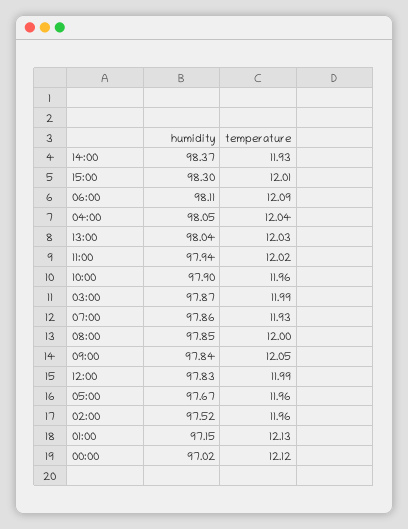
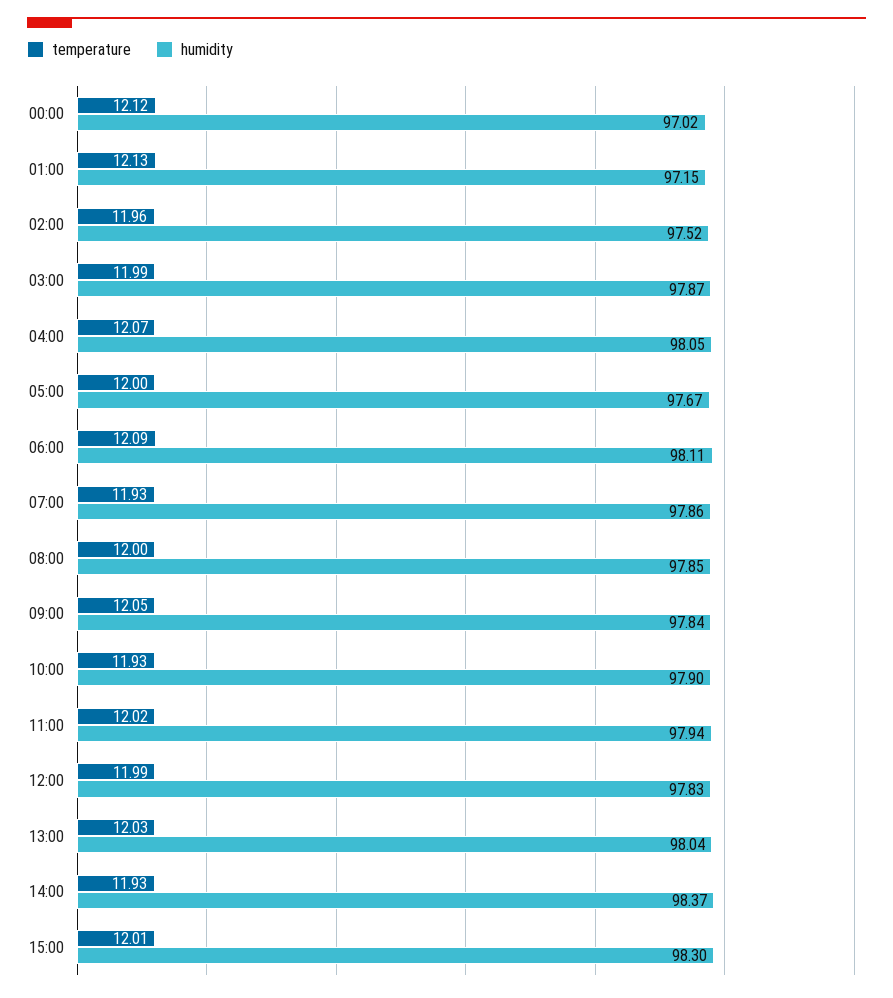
  {
    "humidity": {
      "14:00": 98.37,
      "15:00": 98.3,
      "06:00": 98.11,
      "04:00": 98.05,
      "13:00": 98.04,
      "11:00": 97.94,
      "10:00": 97.9,
      "03:00": 97.87,
      "07:00": 97.86,
      "08:00": 97.85,
      "09:00": 97.84,
      "12:00": 97.83,
      "05:00": 97.67,
      "02:00": 97.52,
      "01:00": 97.15,
      "00:00": 97.02
    },
    "temperature": {
      "14:00": 11.93,
      "15:00": 12.01,
      "06:00": 12.09,
-     "04:00": 12.04,
+     "04:00": 12.07,
      "13:00": 12.03,
      "11:00": 12.02,
-     "10:00": 11.96,
+     "10:00": 11.93,
      "03:00": 11.99,
      "07:00": 11.93,
      "08:00": 12,
      "09:00": 12.05,
      "12:00": 11.99,
-     "05:00": 11.96,
+     "05:00": 12,
      "02:00": 11.96,
      "01:00": 12.13,
      "00:00": 12.12
    }
  }

